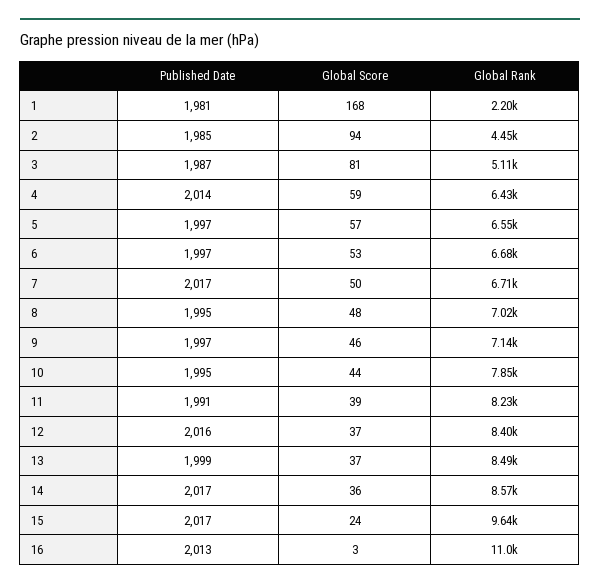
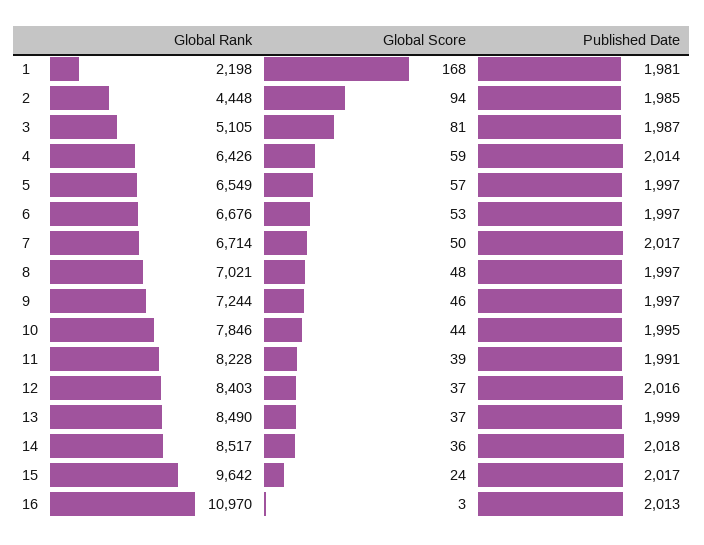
  {
    "Published Date": {
      "1": 1981,
      "2": 1985,
      "3": 1987,
      "4": 2014,
      "5": 1997,
      "6": 1997,
      "7": 2017,
-     "8": 1995,
+     "8": 1997,
      "9": 1997,
      "10": 1995,
      "11": 1991,
      "12": 2016,
      "13": 1999,
-     "14": 2017,
+     "14": 2018,
      "15": 2017,
      "16": 2013
    },
    "Global Score": {
      "1": 168,
      "2": 94,
      "3": 81,
      "4": 59,
      "5": 57,
      "6": 53,
      "7": 50,
      "8": 48,
      "9": 46,
      "10": 44,
      "11": 39,
      "12": 37,
      "13": 37,
      "14": 36,
      "15": 24,
      "16": 3
    },
    "Global Rank": {
      "1": 2198,
      "2": 4448,
      "3": 5105,
      "4": 6426,
      "5": 6549,
      "6": 6676,
      "7": 6714,
      "8": 7021,
-     "9": 7140,
+     "9": 7244,
      "10": 7846,
      "11": 8228,
      "12": 8403,
      "13": 8490,
-     "14": 8570,
+     "14": 8517,
      "15": 9642,
      "16": 10970
    }
  }

